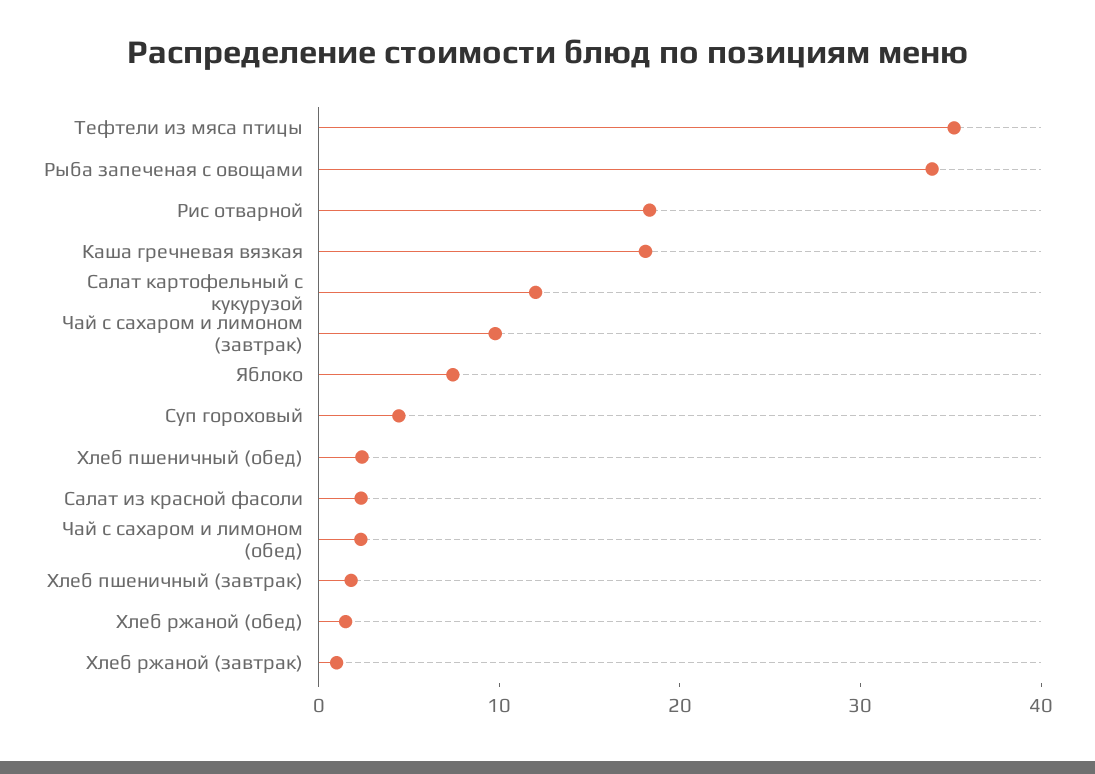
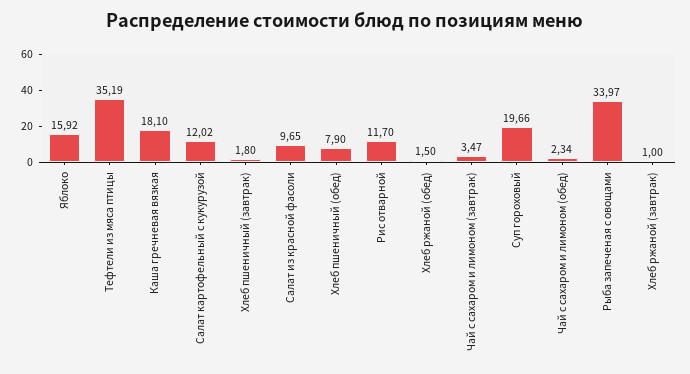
  {
    "Тефтели из мяса птицы": 35.19,
    "Рыба запеченая с овощами": 33.97,
-   "Рис отварной": 18,
+   "Рис отварной": 11.7,
    "Каша гречневая вязкая": 18.1,
    "Салат картофельный с кукурузой": 12.02,
-   "Чай с сахаром и лимоном (завтрак)": 10,
+   "Чай с сахаром и лимоном (завтрак)": 3.47,
-   "Яблоко": 8,
+   "Яблоко": 15.92,
-   "Суп гороховый": 4,
+   "Суп гороховый": 19.66,
-   "Хлеб пшеничный (обед)": 2,
+   "Хлеб пшеничный (обед)": 7.9,
-   "Салат из красной фасоли": 2,
+   "Салат из красной фасоли": 9.65,
    "Чай с сахаром и лимоном (обед)": 2.34,
    "Хлеб пшеничный (завтрак)": 1.8,
    "Хлеб ржаной (обед)": 1.5,
    "Хлеб ржаной (завтрак)": 1
  }

